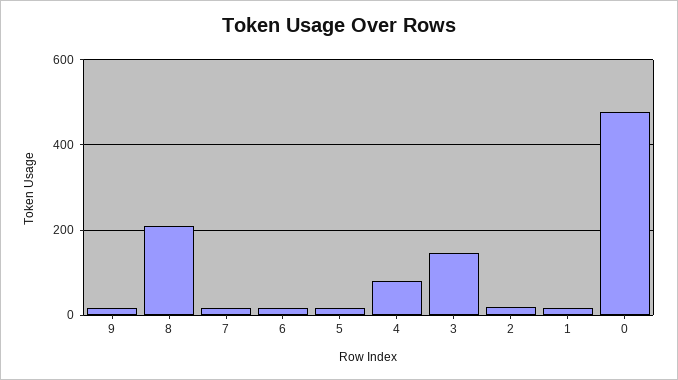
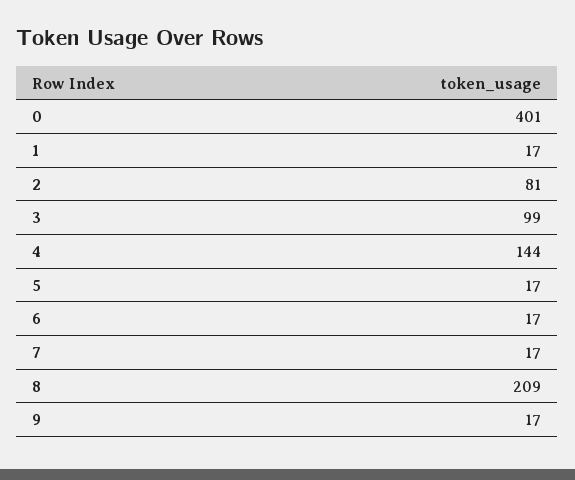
  {
    "9": 17,
    "8": 209,
    "7": 17,
    "6": 17,
    "5": 17,
-   "4": 80,
+   "4": 144,
-   "3": 140,
+   "3": 99,
-   "2": 20,
+   "2": 81,
    "1": 17,
-   "0": 480
+   "0": 401
  }

